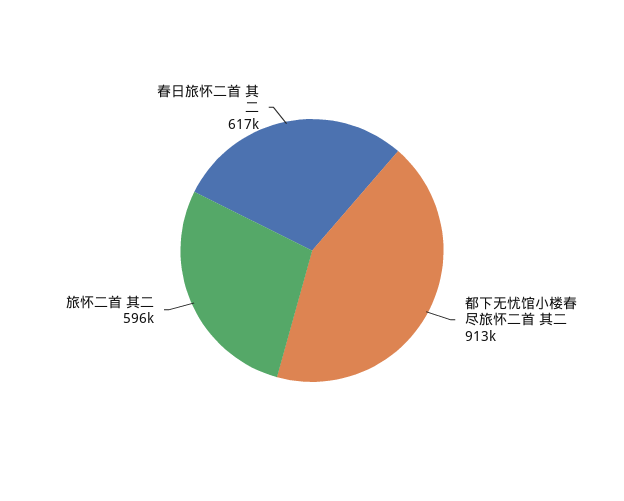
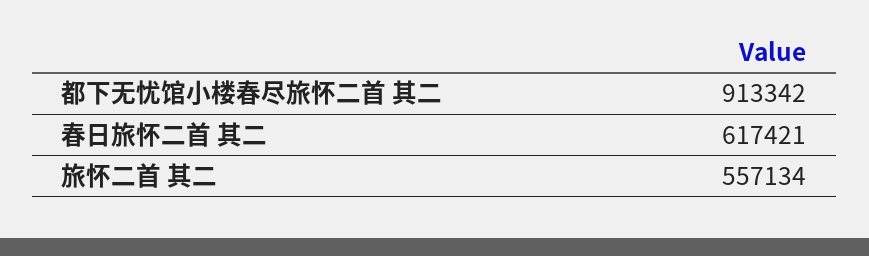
  {
    "都下无忧馆小楼春尽旅怀二首 其二": 913342,
-   "旅怀二首 其二": 596000,
+   "旅怀二首 其二": 557134,
    "春日旅怀二首 其二": 617421
  }

